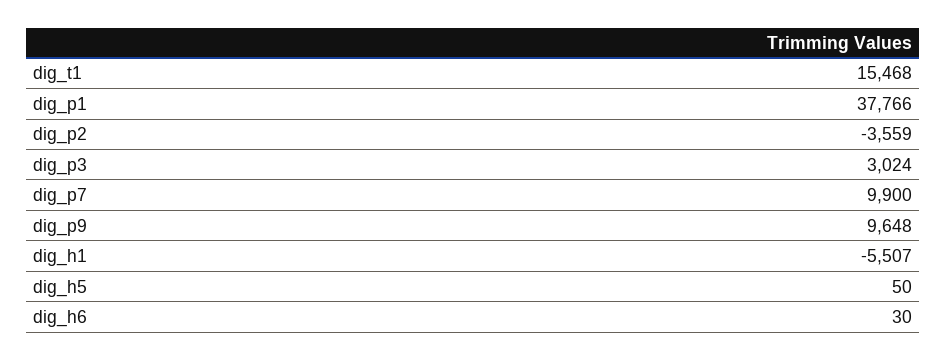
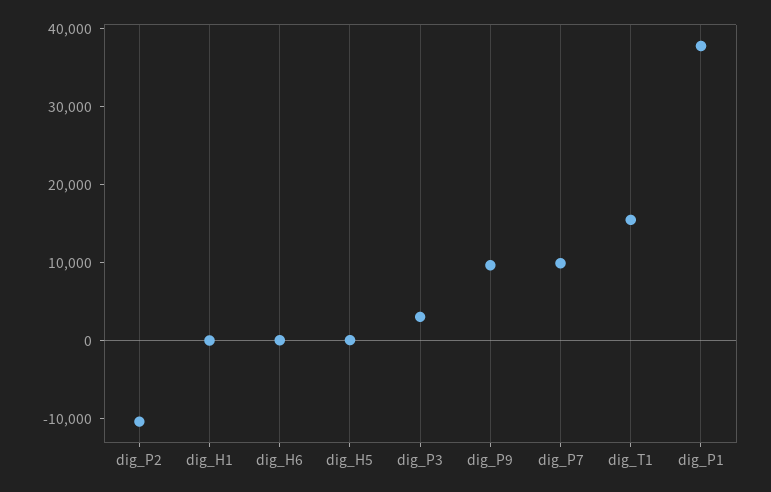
  {
    "dig_t1": 15468,
    "dig_p1": 37766,
-   "dig_p2": -3559,
+   "dig_p2": -10000,
    "dig_p3": 3024,
    "dig_p7": 9900,
    "dig_p9": 9648,
-   "dig_h1": -5507,
+   "dig_h1": 0,
    "dig_h5": 50,
    "dig_h6": 30
  }

